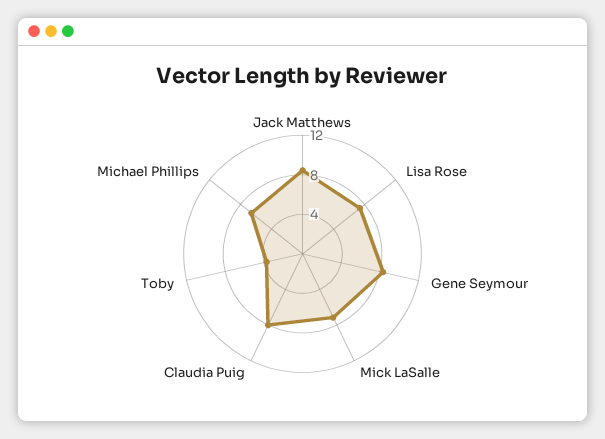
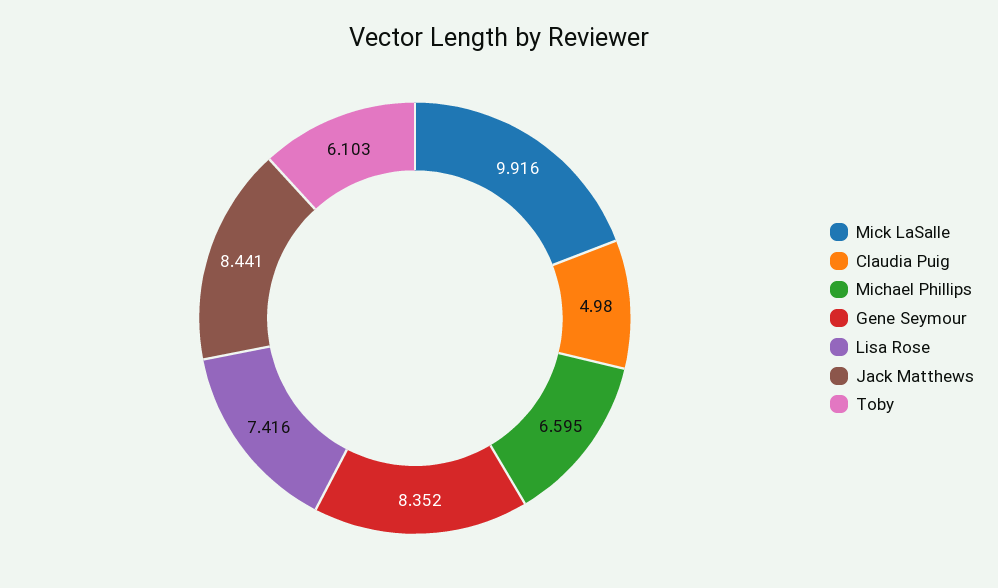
  {
    "Jack Matthews": 8.441,
    "Lisa Rose": 7.416,
    "Gene Seymour": 8.352,
-   "Mick LaSalle": 7,
+   "Mick LaSalle": 9.916,
-   "Claudia Puig": 8,
+   "Claudia Puig": 4.98,
-   "Toby": 4,
+   "Toby": 6.103,
    "Michael Phillips": 6.595
  }

